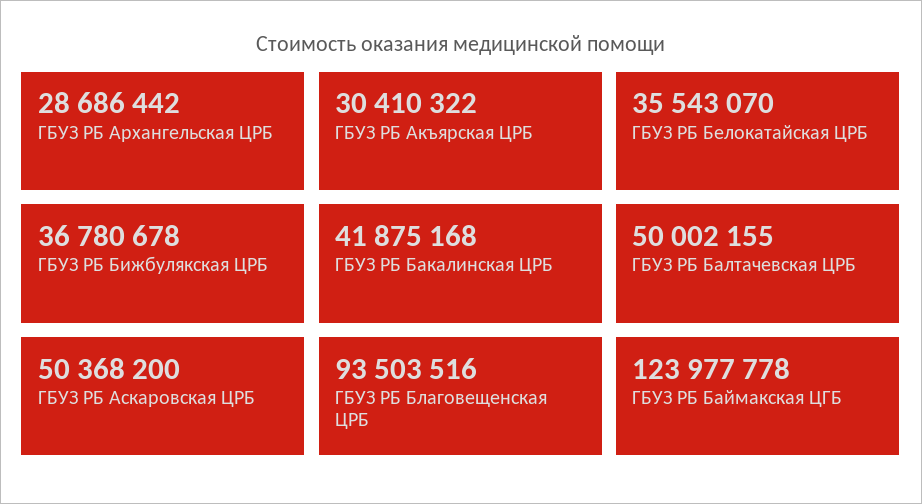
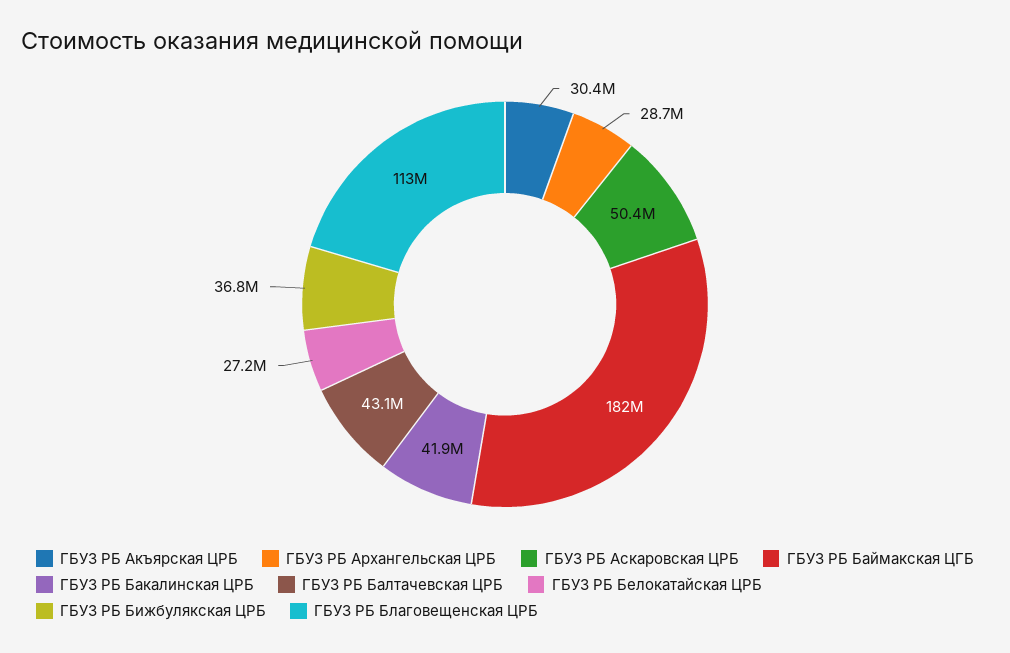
  {
    "ГБУЗ РБ Архангельская ЦРБ": 28686442,
    "ГБУЗ РБ Акъярская ЦРБ": 30410322,
-   "ГБУЗ РБ Белокатайская ЦРБ": 35543070,
+   "ГБУЗ РБ Белокатайская ЦРБ": 27200000,
    "ГБУЗ РБ Бижбулякская ЦРБ": 36780678,
    "ГБУЗ РБ Бакалинская ЦРБ": 41875168,
-   "ГБУЗ РБ Балтачевская ЦРБ": 50002155,
+   "ГБУЗ РБ Балтачевская ЦРБ": 43100000,
    "ГБУЗ РБ Аскаровская ЦРБ": 50368200,
-   "ГБУЗ РБ Благовещенская ЦРБ": 93503516,
+   "ГБУЗ РБ Благовещенская ЦРБ": 113000000,
-   "ГБУЗ РБ Баймакская ЦГБ": 123977778
+   "ГБУЗ РБ Баймакская ЦГБ": 182000000
  }

